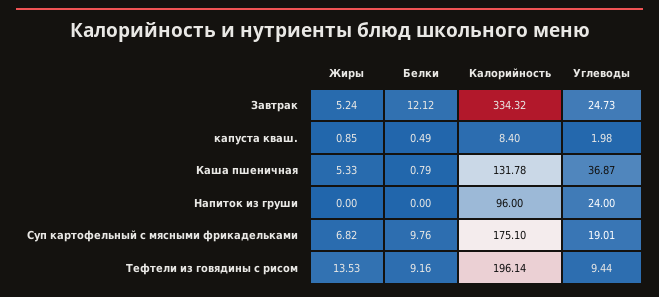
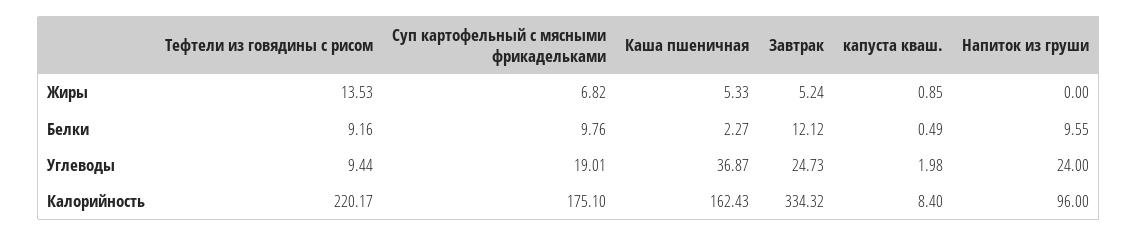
  {
    "Жиры": {
      "Завтрак": 5.24,
      "капуста кваш.": 0.85,
      "Каша пшеничная": 5.33,
      "Напиток из груши": 0,
      "Суп картофельный с мясными фрикадельками": 6.82,
      "Тефтели из говядины с рисом": 13.53
    },
    "Белки": {
      "Завтрак": 12.12,
      "капуста кваш.": 0.49,
-     "Каша пшеничная": 0.79,
+     "Каша пшеничная": 2.27,
-     "Напиток из груши": 0,
+     "Напиток из груши": 9.55,
      "Суп картофельный с мясными фрикадельками": 9.76,
      "Тефтели из говядины с рисом": 9.16
    },
    "Калорийность": {
      "Завтрак": 334.32,
      "капуста кваш.": 8.4,
-     "Каша пшеничная": 131.78,
+     "Каша пшеничная": 162.43,
      "Напиток из груши": 96,
      "Суп картофельный с мясными фрикадельками": 175.1,
-     "Тефтели из говядины с рисом": 196.14
+     "Тефтели из говядины с рисом": 220.17
    },
    "Углеводы": {
      "Завтрак": 24.73,
      "капуста кваш.": 1.98,
      "Каша пшеничная": 36.87,
      "Напиток из груши": 24,
      "Суп картофельный с мясными фрикадельками": 19.01,
      "Тефтели из говядины с рисом": 9.44
    }
  }

